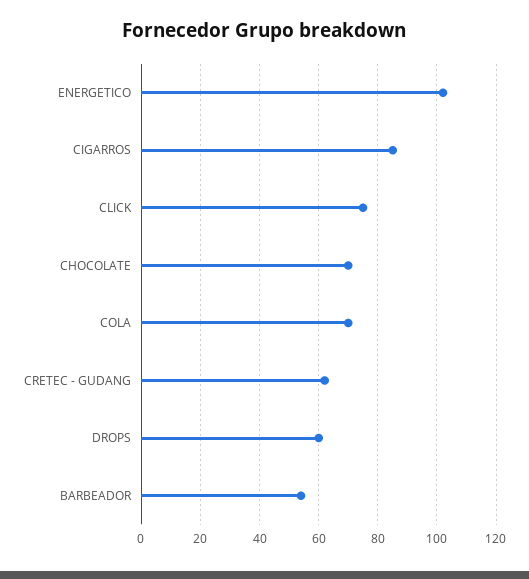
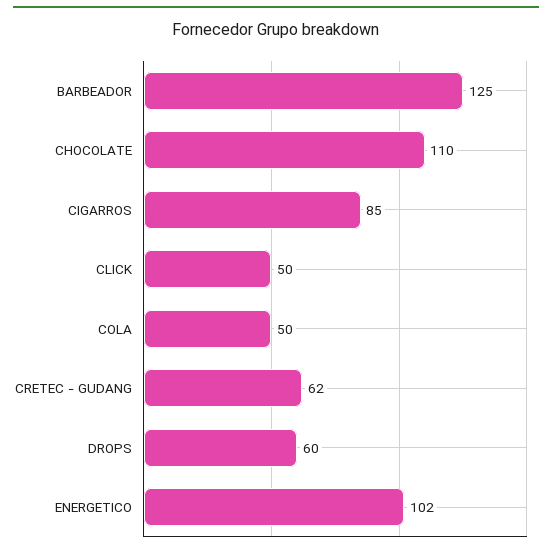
  {
    "ENERGETICO": 102,
    "CIGARROS": 85,
-   "CLICK": 75,
+   "CLICK": 50,
-   "CHOCOLATE": 70,
+   "CHOCOLATE": 110,
-   "COLA": 70,
+   "COLA": 50,
    "CRETEC - GUDANG": 62,
    "DROPS": 60,
-   "BARBEADOR": 55
+   "BARBEADOR": 125
  }

